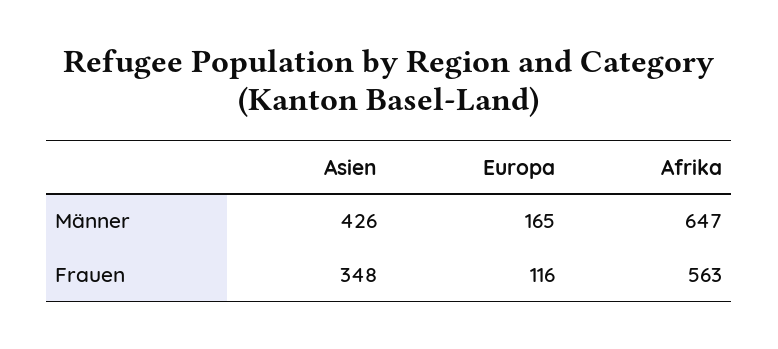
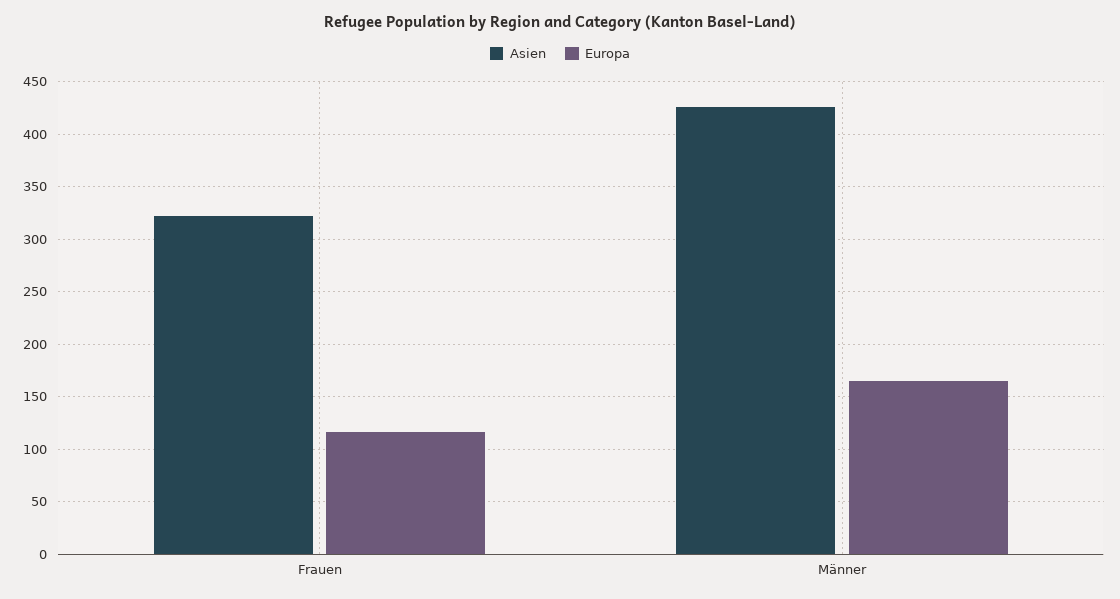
  {
    "Asien": {
      "Männer": 426,
-     "Frauen": 348
+     "Frauen": 320
    },
    "Europa": {
      "Männer": 165,
      "Frauen": 116
-   },
+   }
-   "Afrika": {
-     "Männer": 647,
-     "Frauen": 563
-   }
  }

